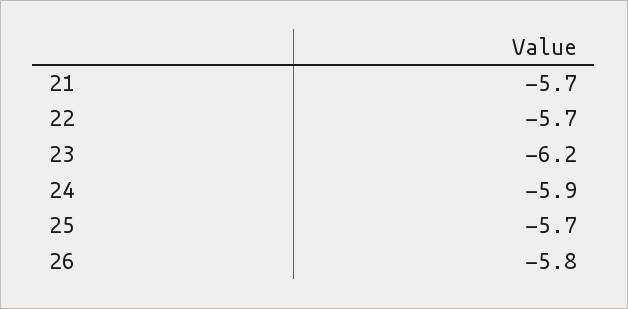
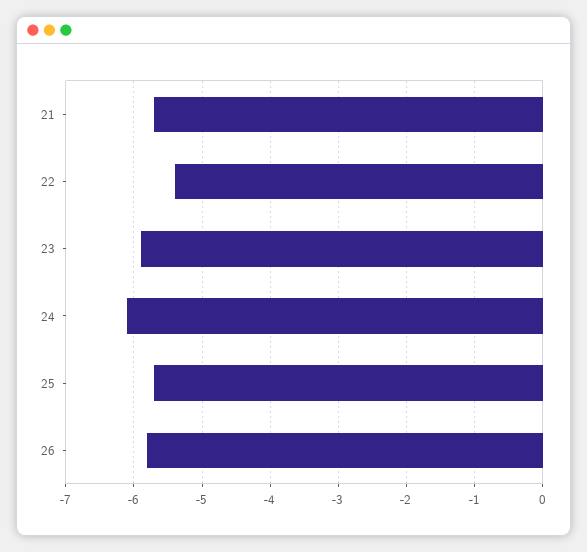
  {
    "21": -5.7,
-   "22": -5.7,
+   "22": -5.4,
-   "23": -6.2,
+   "23": -5.9,
-   "24": -5.9,
+   "24": -6.1,
    "25": -5.7,
    "26": -5.8
  }

